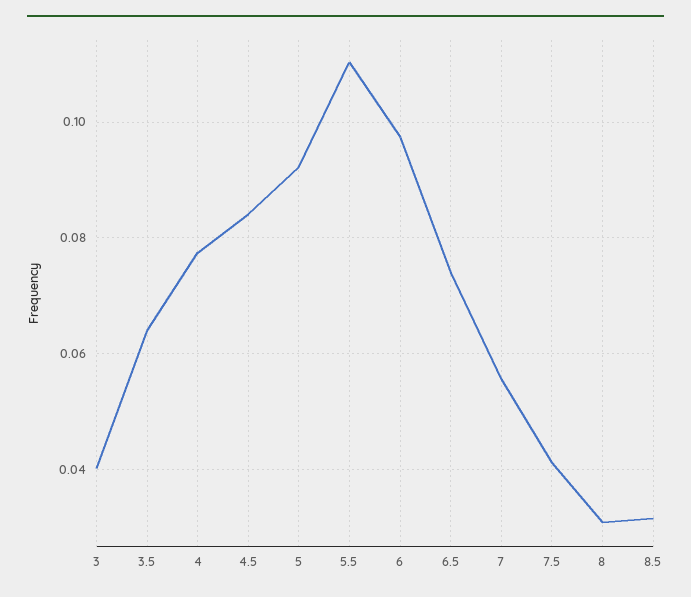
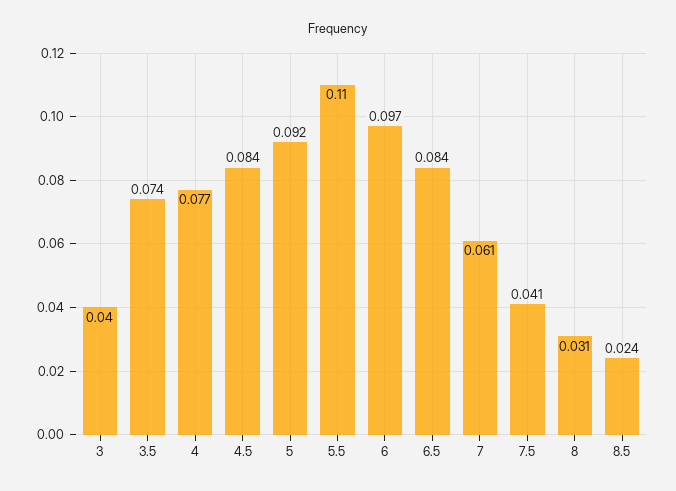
  {
    "3": 0.04,
-   "3.5": 0.064,
+   "3.5": 0.074,
    "4": 0.077,
    "4.5": 0.084,
    "5": 0.092,
    "5.5": 0.11,
    "6": 0.097,
-   "6.5": 0.074,
+   "6.5": 0.084,
-   "7": 0.056,
+   "7": 0.061,
    "7.5": 0.041,
    "8": 0.031,
-   "8.5": 0.032
+   "8.5": 0.024
  }

